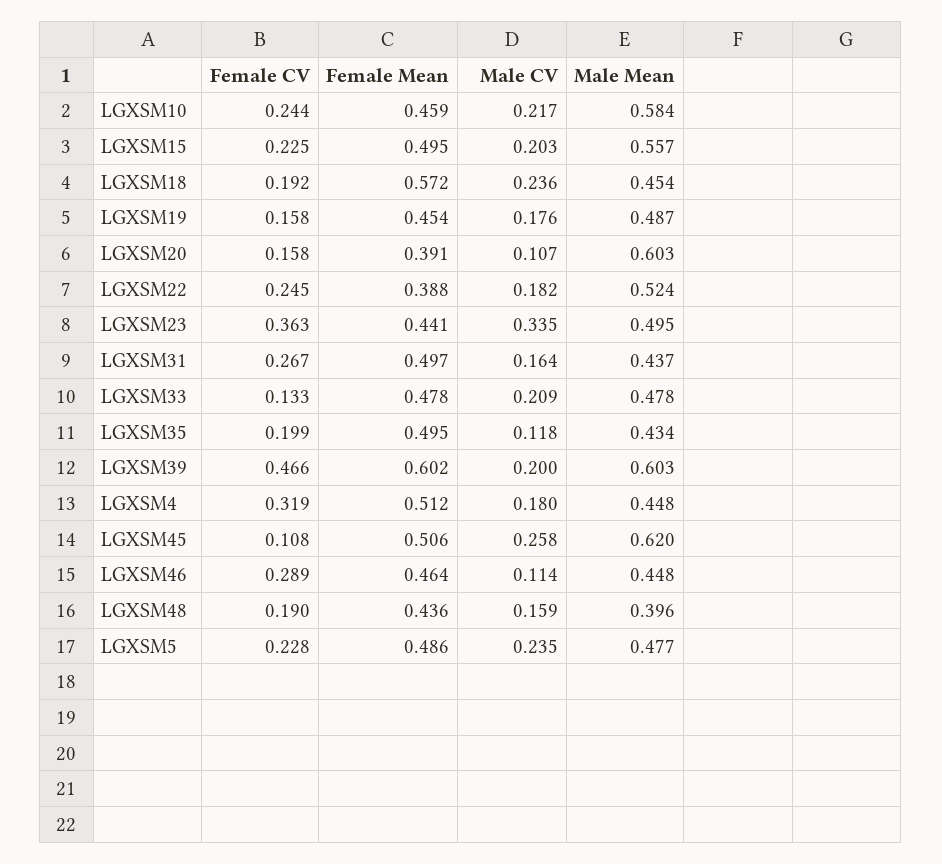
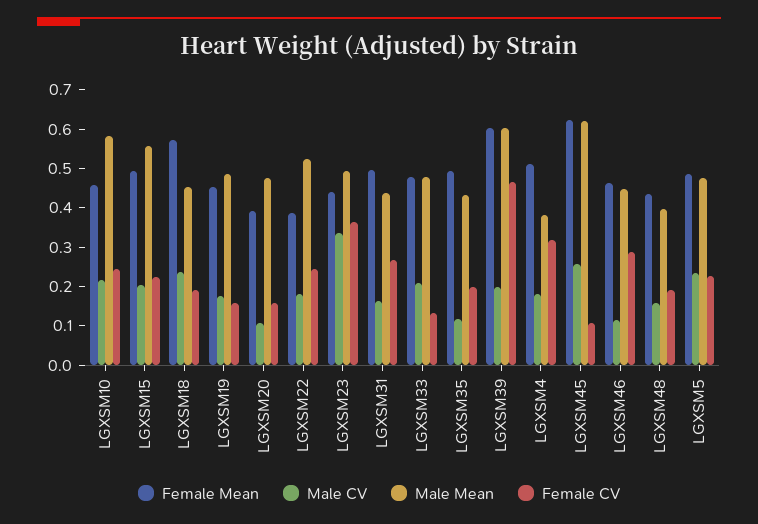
  {
    "Female CV": {
      "LGXSM10": 0.244,
      "LGXSM15": 0.225,
      "LGXSM18": 0.192,
      "LGXSM19": 0.158,
      "LGXSM20": 0.158,
      "LGXSM22": 0.245,
      "LGXSM23": 0.363,
      "LGXSM31": 0.267,
      "LGXSM33": 0.133,
      "LGXSM35": 0.199,
      "LGXSM39": 0.466,
      "LGXSM4": 0.319,
      "LGXSM45": 0.108,
      "LGXSM46": 0.289,
      "LGXSM48": 0.19,
      "LGXSM5": 0.228
    },
    "Female Mean": {
      "LGXSM10": 0.459,
      "LGXSM15": 0.495,
      "LGXSM18": 0.572,
      "LGXSM19": 0.454,
      "LGXSM20": 0.391,
      "LGXSM22": 0.388,
      "LGXSM23": 0.441,
      "LGXSM31": 0.497,
      "LGXSM33": 0.478,
      "LGXSM35": 0.495,
      "LGXSM39": 0.602,
      "LGXSM4": 0.512,
-     "LGXSM45": 0.506,
+     "LGXSM45": 0.625,
      "LGXSM46": 0.464,
      "LGXSM48": 0.436,
      "LGXSM5": 0.486
    },
    "Male CV": {
      "LGXSM10": 0.217,
      "LGXSM15": 0.203,
      "LGXSM18": 0.236,
      "LGXSM19": 0.176,
      "LGXSM20": 0.107,
      "LGXSM22": 0.182,
      "LGXSM23": 0.335,
      "LGXSM31": 0.164,
      "LGXSM33": 0.209,
      "LGXSM35": 0.118,
      "LGXSM39": 0.2,
      "LGXSM4": 0.18,
      "LGXSM45": 0.258,
      "LGXSM46": 0.114,
      "LGXSM48": 0.159,
      "LGXSM5": 0.235
    },
    "Male Mean": {
      "LGXSM10": 0.584,
      "LGXSM15": 0.557,
      "LGXSM18": 0.454,
      "LGXSM19": 0.487,
-     "LGXSM20": 0.603,
+     "LGXSM20": 0.475,
      "LGXSM22": 0.524,
      "LGXSM23": 0.495,
      "LGXSM31": 0.437,
      "LGXSM33": 0.478,
      "LGXSM35": 0.434,
      "LGXSM39": 0.603,
-     "LGXSM4": 0.448,
+     "LGXSM4": 0.375,
      "LGXSM45": 0.62,
      "LGXSM46": 0.448,
      "LGXSM48": 0.396,
      "LGXSM5": 0.477
    }
  }

